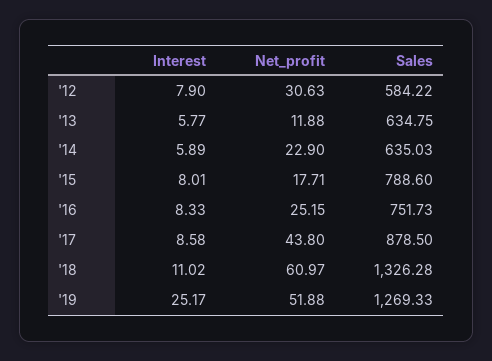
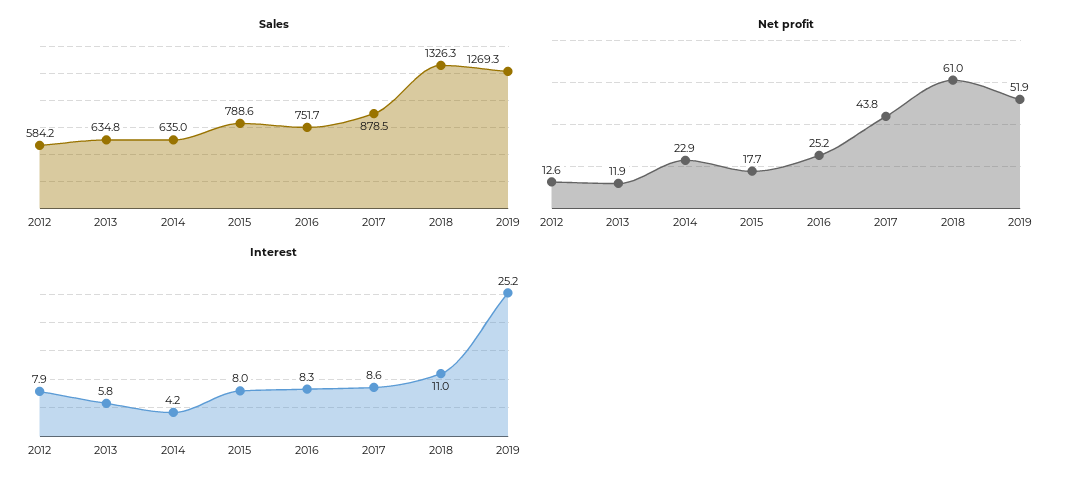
  {
    "Interest": {
      "'12": 7.9,
      "'13": 5.77,
-     "'14": 5.89,
+     "'14": 4.2,
      "'15": 8.01,
      "'16": 8.33,
      "'17": 8.58,
      "'18": 11.02,
      "'19": 25.17
    },
    "Net_profit": {
-     "'12": 30.63,
+     "'12": 12.6,
      "'13": 11.88,
      "'14": 22.9,
      "'15": 17.71,
      "'16": 25.15,
      "'17": 43.8,
      "'18": 60.97,
      "'19": 51.88
    },
    "Sales": {
      "'12": 584.22,
      "'13": 634.75,
      "'14": 635.03,
      "'15": 788.6,
      "'16": 751.73,
      "'17": 878.5,
      "'18": 1326.28,
      "'19": 1269.33
    }
  }

